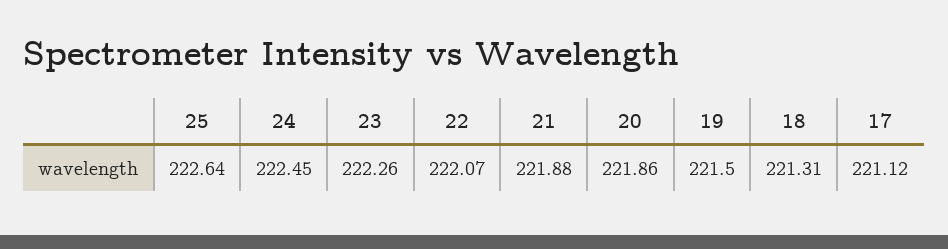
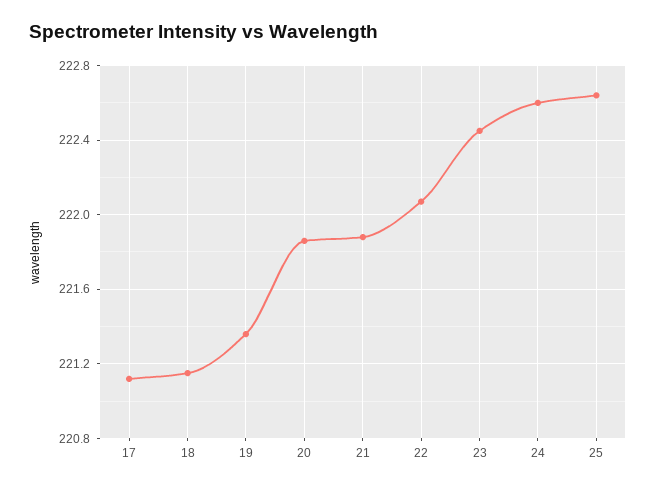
  {
    "25": 222.64,
-   "24": 222.45,
+   "24": 222.6,
-   "23": 222.26,
+   "23": 222.45,
    "22": 222.07,
    "21": 221.88,
    "20": 221.86,
-   "19": 221.5,
+   "19": 221.35,
-   "18": 221.31,
+   "18": 221.15,
    "17": 221.12
  }

